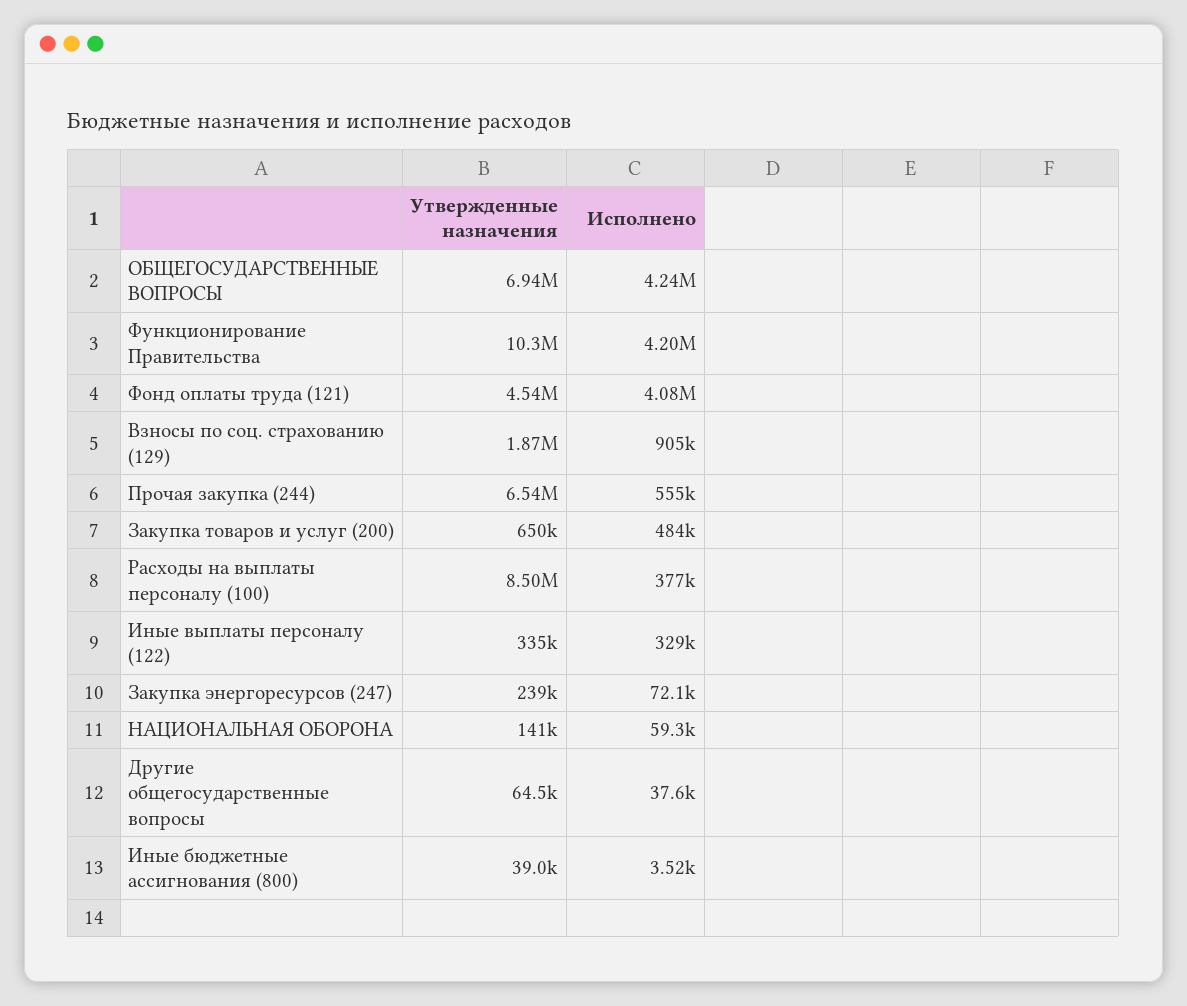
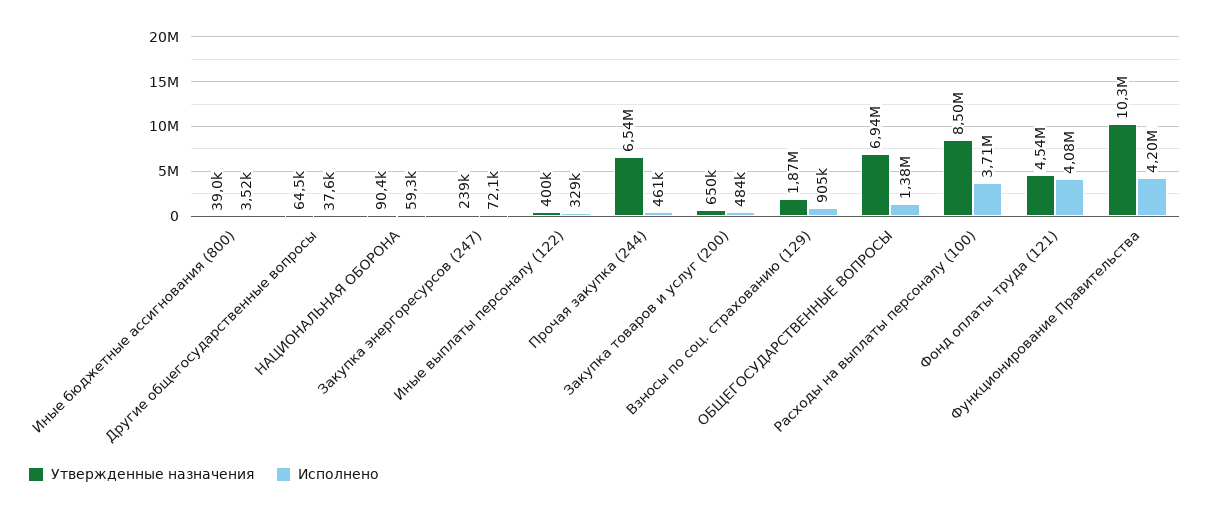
  {
    "Утвержденные назначения": {
      "ОБЩЕГОСУДАРСТВЕННЫЕ ВОПРОСЫ": 6940000,
      "Функционирование Правительства": 10300000,
      "Фонд оплаты труда (121)": 4540000,
      "Взносы по соц. страхованию (129)": 1870000,
      "Прочая закупка (244)": 6540000,
      "Закупка товаров и услуг (200)": 650000,
      "Расходы на выплаты персоналу (100)": 8500000,
-     "Иные выплаты персоналу (122)": 335000,
+     "Иные выплаты персоналу (122)": 400000,
      "Закупка энергоресурсов (247)": 239000,
-     "НАЦИОНАЛЬНАЯ ОБОРОНА": 141000,
+     "НАЦИОНАЛЬНАЯ ОБОРОНА": 90400,
      "Другие общегосударственные вопросы": 64500,
      "Иные бюджетные ассигнования (800)": 39000
    },
    "Исполнено": {
-     "ОБЩЕГОСУДАРСТВЕННЫЕ ВОПРОСЫ": 4240000,
+     "ОБЩЕГОСУДАРСТВЕННЫЕ ВОПРОСЫ": 1380000,
      "Функционирование Правительства": 4200000,
      "Фонд оплаты труда (121)": 4080000,
      "Взносы по соц. страхованию (129)": 905000,
-     "Прочая закупка (244)": 555000,
+     "Прочая закупка (244)": 461000,
      "Закупка товаров и услуг (200)": 484000,
-     "Расходы на выплаты персоналу (100)": 377000,
+     "Расходы на выплаты персоналу (100)": 3710000,
      "Иные выплаты персоналу (122)": 329000,
      "Закупка энергоресурсов (247)": 72100,
      "НАЦИОНАЛЬНАЯ ОБОРОНА": 59300,
      "Другие общегосударственные вопросы": 37600,
      "Иные бюджетные ассигнования (800)": 3520
    }
  }

